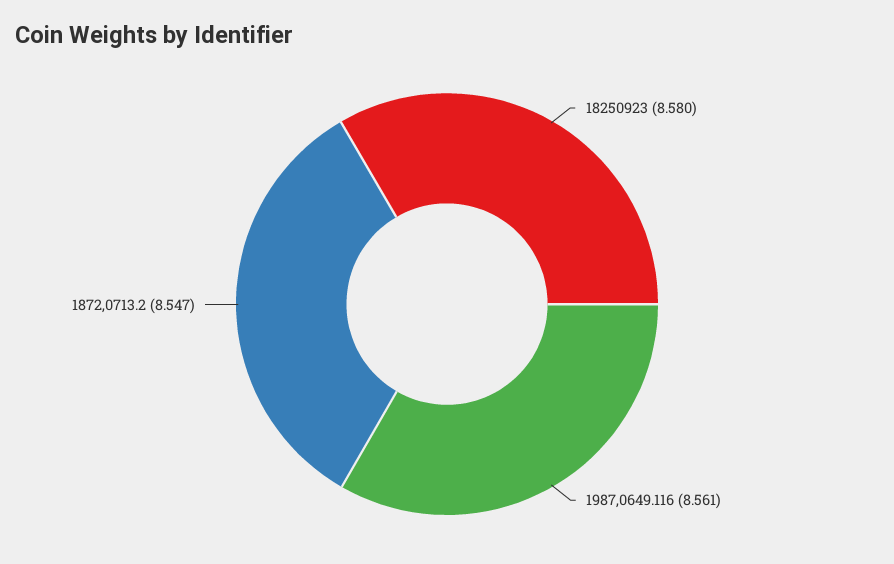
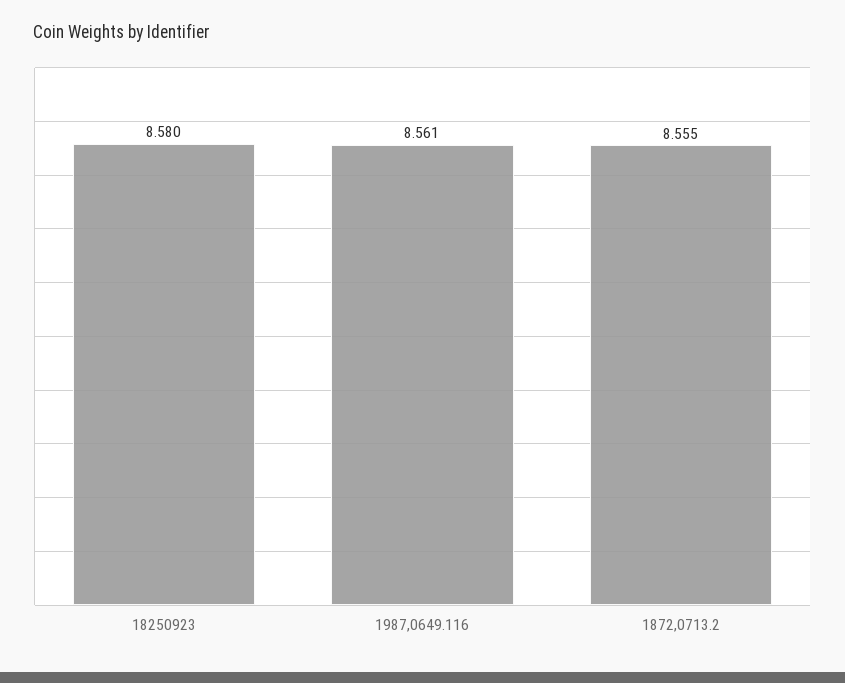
  {
    "18250923": 8.58,
    "1987,0649.116": 8.561,
-   "1872,0713.2": 8.547
+   "1872,0713.2": 8.555
  }

